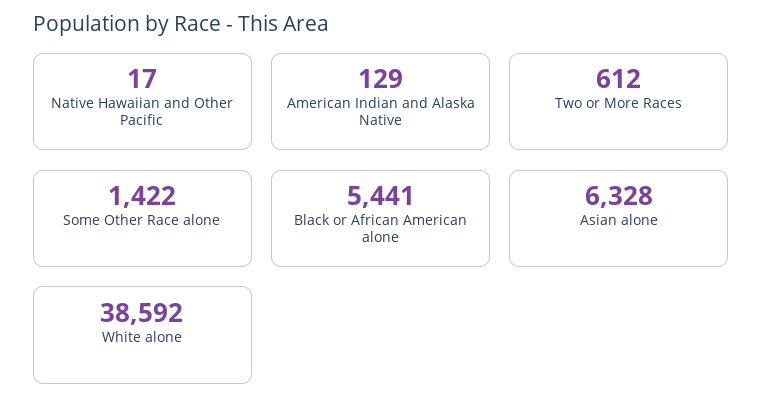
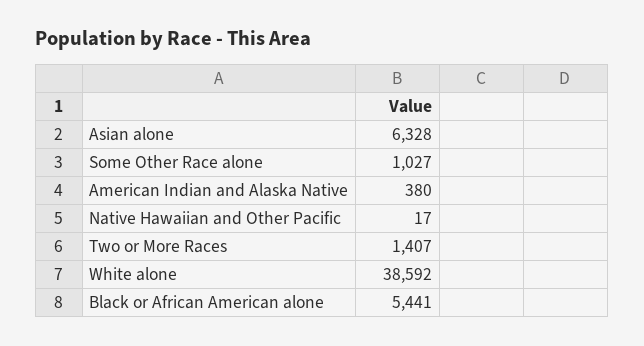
  {
    "Native Hawaiian and Other Pacific": 17,
-   "American Indian and Alaska Native": 129,
+   "American Indian and Alaska Native": 380,
-   "Two or More Races": 612,
+   "Two or More Races": 1407,
-   "Some Other Race alone": 1422,
+   "Some Other Race alone": 1027,
    "Black or African American alone": 5441,
    "Asian alone": 6328,
    "White alone": 38592
  }

